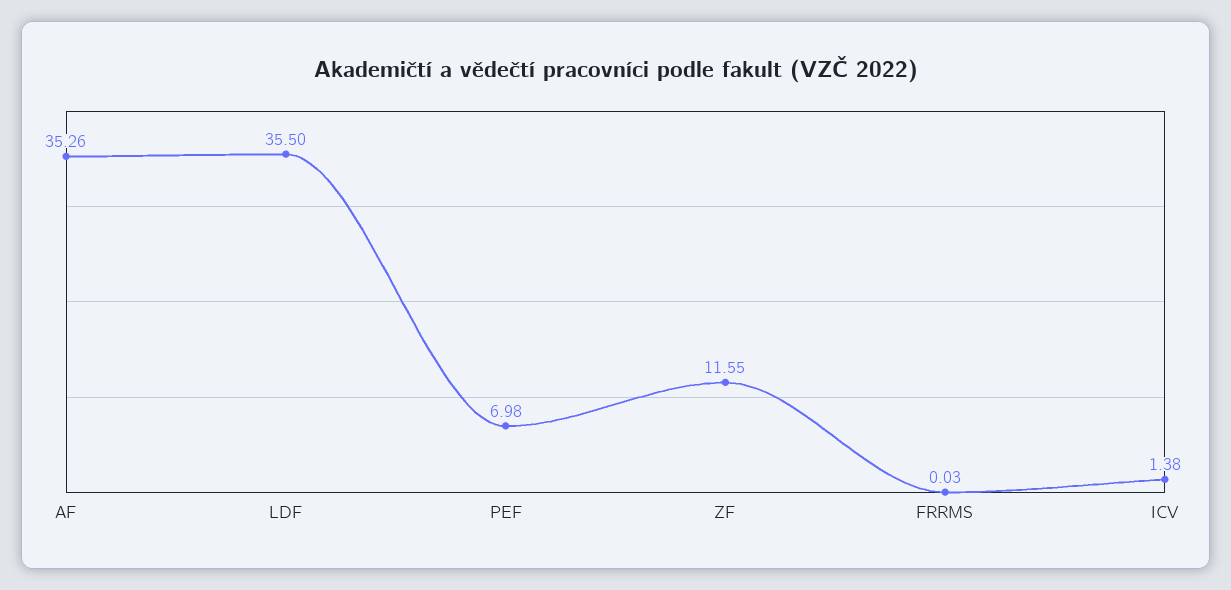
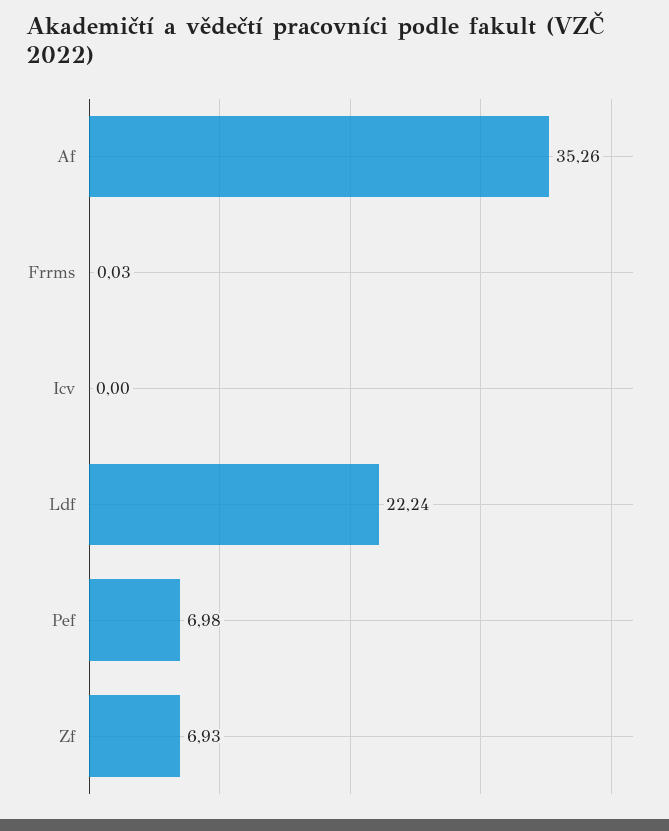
  {
    "AF": 35.26,
-   "LDF": 35.5,
+   "LDF": 22.24,
    "PEF": 6.98,
-   "ZF": 11.55,
+   "ZF": 6.93,
    "FRRMS": 0.03,
-   "ICV": 1.38
+   "ICV": 0
  }

